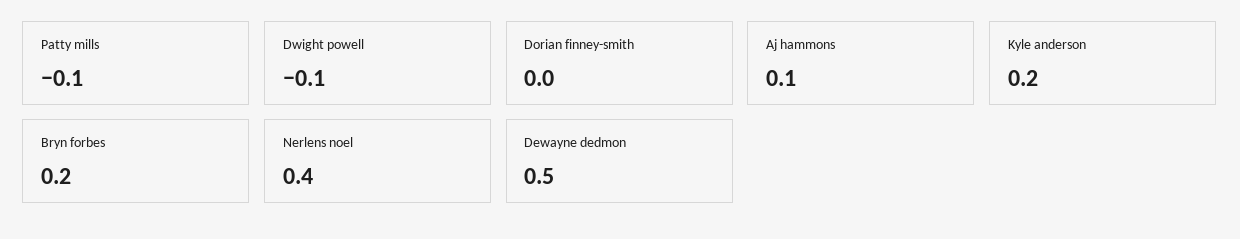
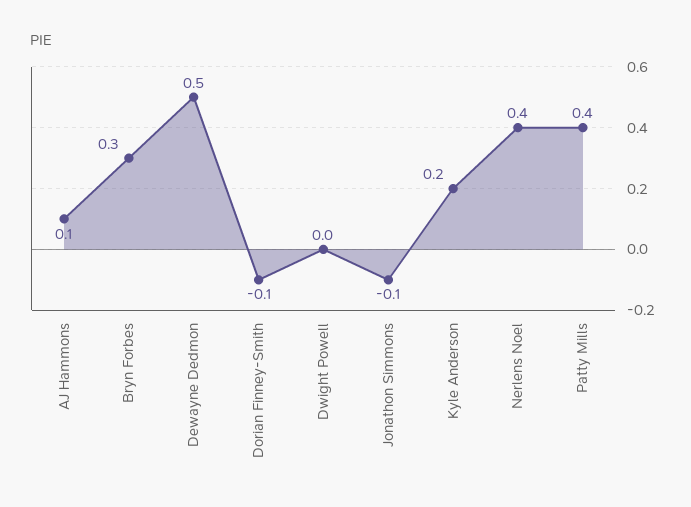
  {
-   "Patty mills": -0.1,
+   "Patty mills": 0.4,
-   "Dwight powell": -0.1,
+   "Dwight powell": 0,
-   "Dorian finney-smith": 0,
+   "Dorian finney-smith": -0.1,
    "Aj hammons": 0.1,
    "Kyle anderson": 0.2,
-   "Bryn forbes": 0.2,
+   "Bryn forbes": 0.3,
    "Nerlens noel": 0.4,
-   "Dewayne dedmon": 0.5
+   "Dewayne dedmon": 0.5,
+   "Jonathon Simmons": -0.1
  }

